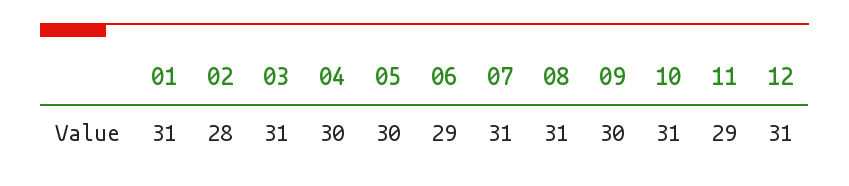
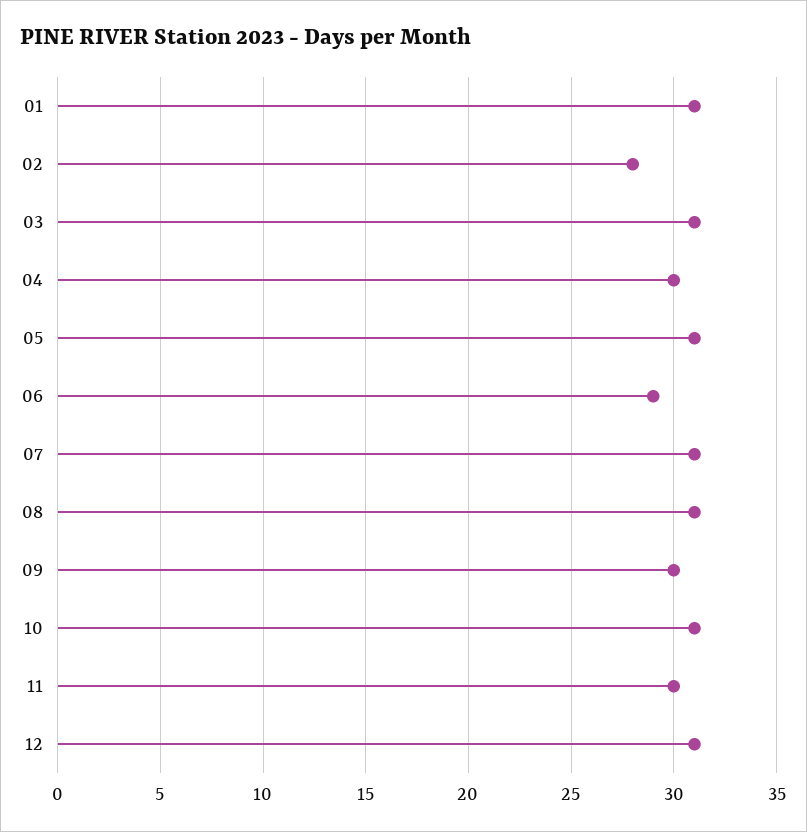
  {
    "01": 31,
    "02": 28,
    "03": 31,
    "04": 30,
-   "05": 30,
+   "05": 31,
    "06": 29,
    "07": 31,
    "08": 31,
    "09": 30,
    "10": 31,
-   "11": 29,
+   "11": 30,
    "12": 31
  }

